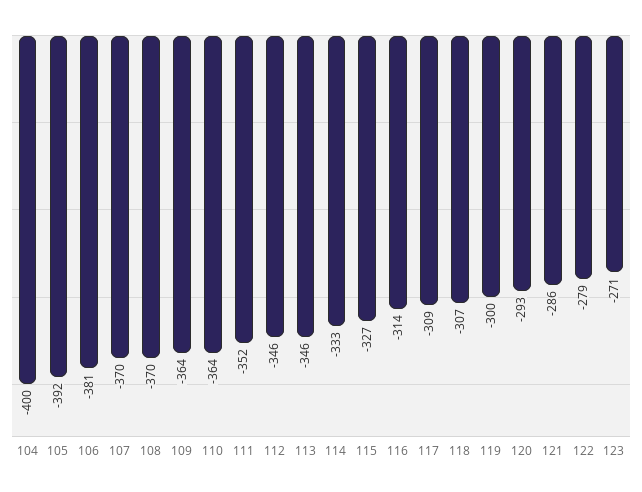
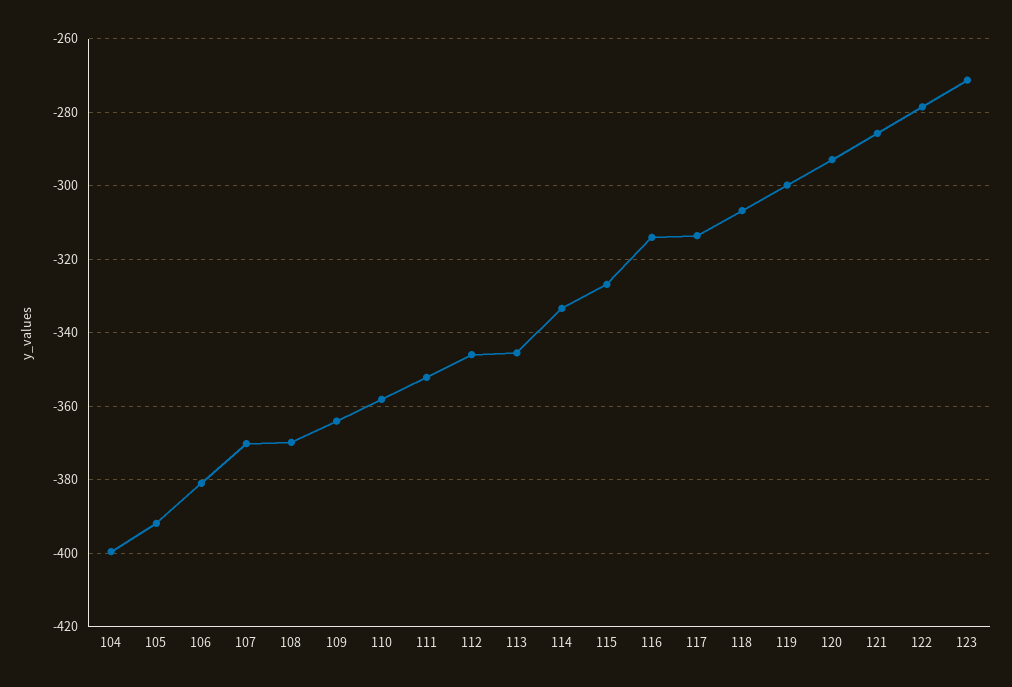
  {
    "104": -400,
    "105": -392,
    "106": -381,
    "107": -370,
    "108": -370,
    "109": -364,
-   "110": -364,
+   "110": -358,
    "111": -352,
    "112": -346,
    "113": -346,
    "114": -333,
    "115": -327,
    "116": -314,
-   "117": -309,
+   "117": -314,
    "118": -307,
    "119": -300,
    "120": -293,
    "121": -286,
    "122": -279,
    "123": -271
  }

